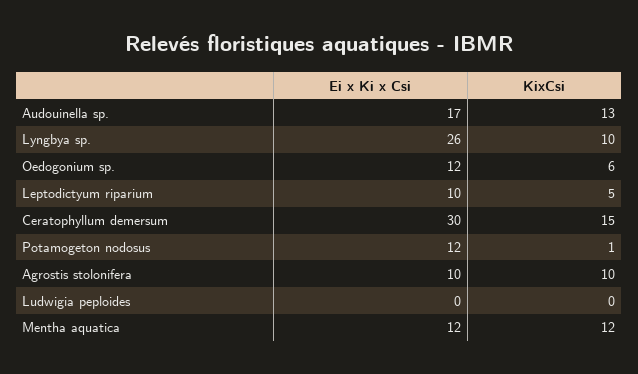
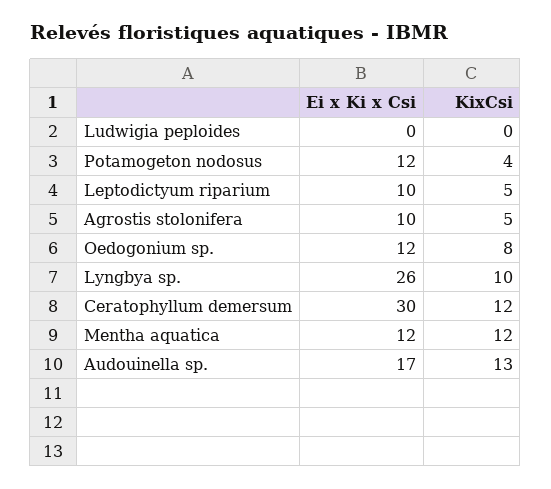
  {
    "Ei x Ki x Csi": {
      "Audouinella sp.": 17,
      "Lyngbya sp.": 26,
      "Oedogonium sp.": 12,
      "Leptodictyum riparium": 10,
      "Ceratophyllum demersum": 30,
      "Potamogeton nodosus": 12,
      "Agrostis stolonifera": 10,
      "Ludwigia peploides": 0,
      "Mentha aquatica": 12
    },
    "KixCsi": {
      "Audouinella sp.": 13,
      "Lyngbya sp.": 10,
-     "Oedogonium sp.": 6,
+     "Oedogonium sp.": 8,
      "Leptodictyum riparium": 5,
-     "Ceratophyllum demersum": 15,
+     "Ceratophyllum demersum": 12,
-     "Potamogeton nodosus": 1,
+     "Potamogeton nodosus": 4,
-     "Agrostis stolonifera": 10,
+     "Agrostis stolonifera": 5,
      "Ludwigia peploides": 0,
      "Mentha aquatica": 12
    }
  }

